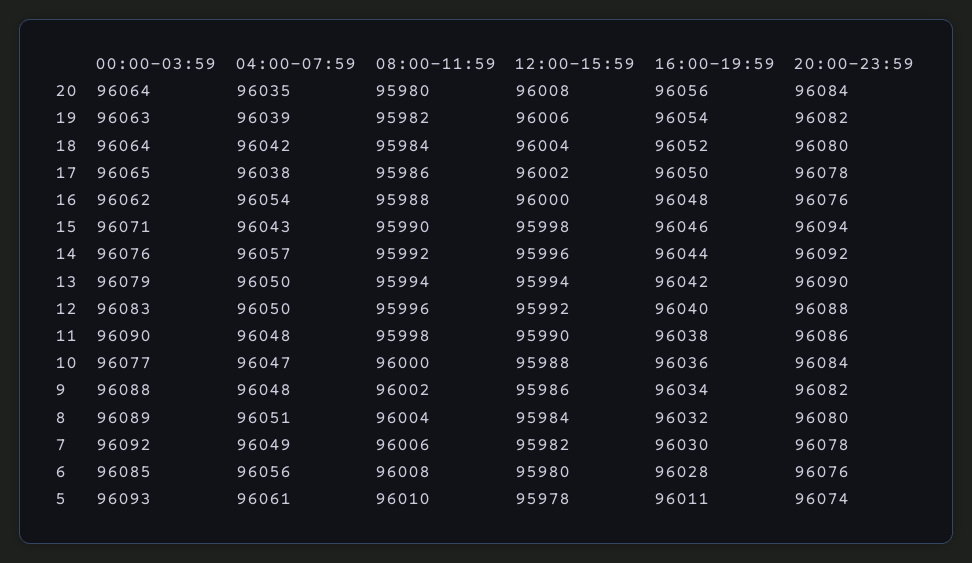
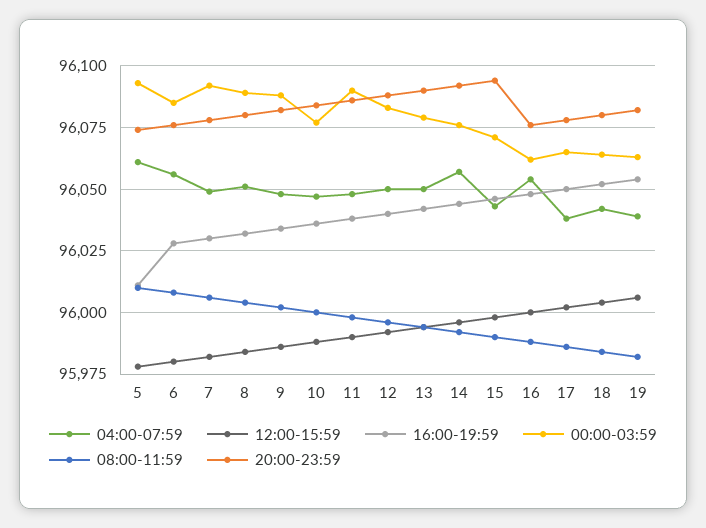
  {
    "00:00-03:59": {
-     "20": 96064,
      "19": 96063,
      "18": 96064,
      "17": 96065,
      "16": 96062,
      "15": 96071,
      "14": 96076,
      "13": 96079,
      "12": 96083,
      "11": 96090,
      "10": 96077,
      "9": 96088,
      "8": 96089,
      "7": 96092,
      "6": 96085,
      "5": 96093
    },
    "04:00-07:59": {
-     "20": 96035,
      "19": 96039,
      "18": 96042,
      "17": 96038,
      "16": 96054,
      "15": 96043,
      "14": 96057,
      "13": 96050,
      "12": 96050,
      "11": 96048,
      "10": 96047,
      "9": 96048,
      "8": 96051,
      "7": 96049,
      "6": 96056,
      "5": 96061
    },
    "08:00-11:59": {
-     "20": 95980,
      "19": 95982,
      "18": 95984,
      "17": 95986,
      "16": 95988,
      "15": 95990,
      "14": 95992,
      "13": 95994,
      "12": 95996,
      "11": 95998,
      "10": 96000,
      "9": 96002,
      "8": 96004,
      "7": 96006,
      "6": 96008,
      "5": 96010
    },
    "12:00-15:59": {
-     "20": 96008,
      "19": 96006,
      "18": 96004,
      "17": 96002,
      "16": 96000,
      "15": 95998,
      "14": 95996,
      "13": 95994,
      "12": 95992,
      "11": 95990,
      "10": 95988,
      "9": 95986,
      "8": 95984,
      "7": 95982,
      "6": 95980,
      "5": 95978
    },
    "16:00-19:59": {
-     "20": 96056,
      "19": 96054,
      "18": 96052,
      "17": 96050,
      "16": 96048,
      "15": 96046,
      "14": 96044,
      "13": 96042,
      "12": 96040,
      "11": 96038,
      "10": 96036,
      "9": 96034,
      "8": 96032,
      "7": 96030,
      "6": 96028,
      "5": 96011
    },
    "20:00-23:59": {
-     "20": 96084,
      "19": 96082,
      "18": 96080,
      "17": 96078,
      "16": 96076,
      "15": 96094,
      "14": 96092,
      "13": 96090,
      "12": 96088,
      "11": 96086,
      "10": 96084,
      "9": 96082,
      "8": 96080,
      "7": 96078,
      "6": 96076,
      "5": 96074
    }
  }

